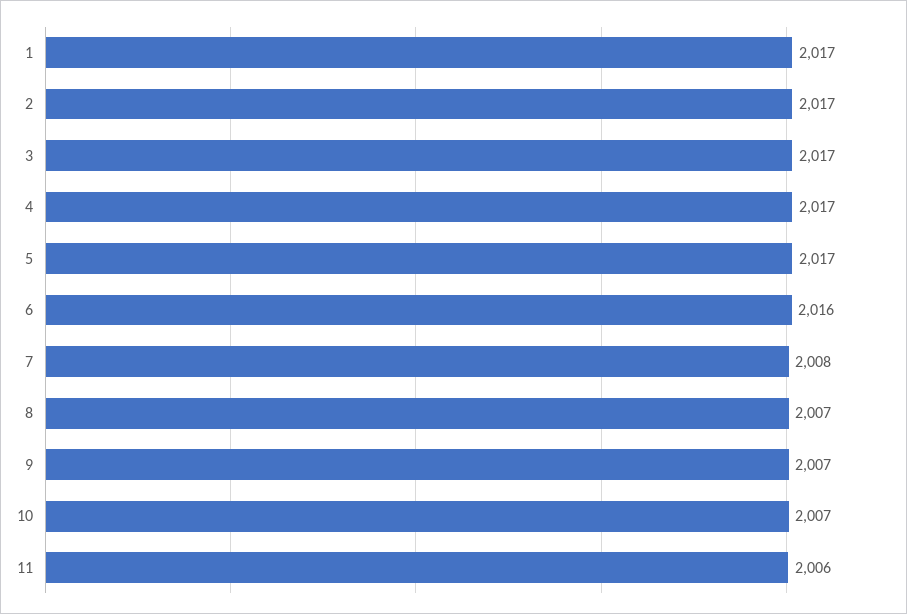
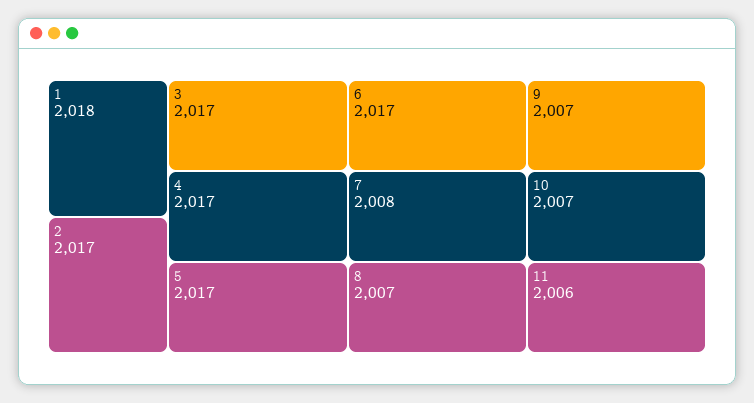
  {
-   "1": 2017,
+   "1": 2018,
    "2": 2017,
    "3": 2017,
    "4": 2017,
    "5": 2017,
-   "6": 2016,
+   "6": 2017,
    "7": 2008,
    "8": 2007,
    "9": 2007,
    "10": 2007,
    "11": 2006
  }

